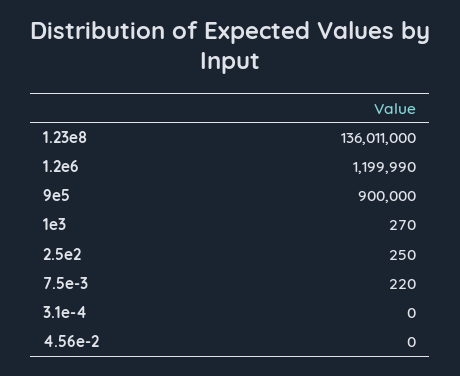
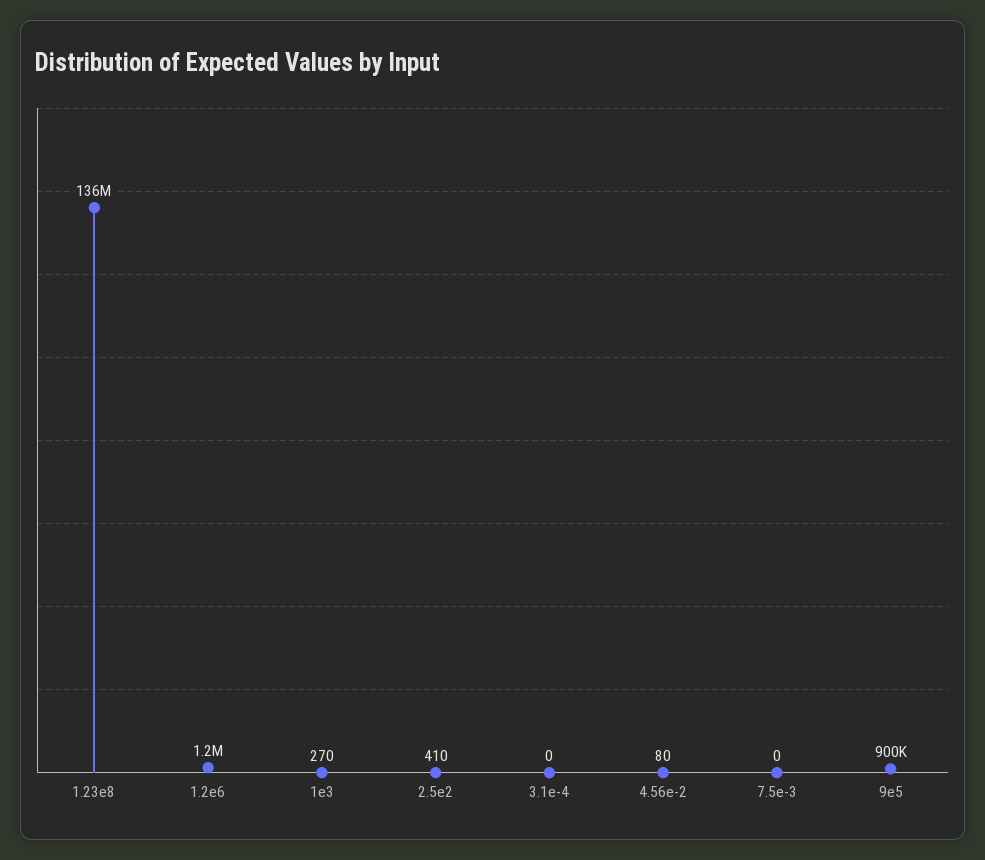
  {
    "1.23e8": 136011000,
    "1.2e6": 1199990,
    "9e5": 900000,
    "1e3": 270,
-   "2.5e2": 250,
+   "2.5e2": 410,
-   "7.5e-3": 220,
+   "7.5e-3": 0,
    "3.1e-4": 0,
-   "4.56e-2": 0
+   "4.56e-2": 80
  }

